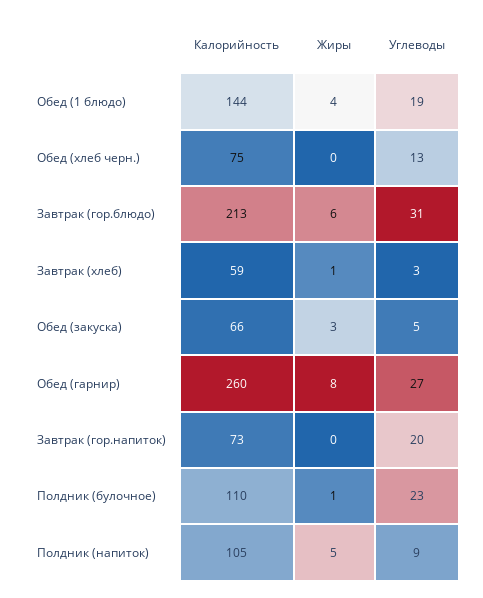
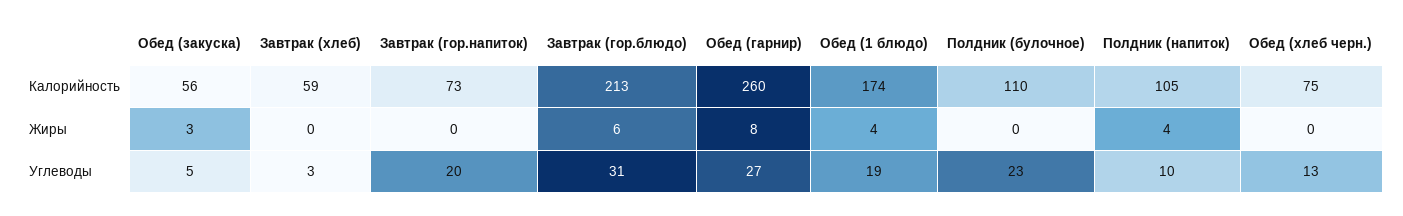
  {
    "Калорийность": {
-     "Обед (1 блюдо)": 144,
+     "Обед (1 блюдо)": 174,
      "Обед (хлеб черн.)": 75,
      "Завтрак (гор.блюдо)": 213,
      "Завтрак (хлеб)": 59,
-     "Обед (закуска)": 66,
+     "Обед (закуска)": 56,
      "Обед (гарнир)": 260,
      "Завтрак (гор.напиток)": 73,
      "Полдник (булочное)": 110,
      "Полдник (напиток)": 105
    },
    "Жиры": {
      "Обед (1 блюдо)": 4,
      "Обед (хлеб черн.)": 0,
      "Завтрак (гор.блюдо)": 6,
-     "Завтрак (хлеб)": 1,
+     "Завтрак (хлеб)": 0,
      "Обед (закуска)": 3,
      "Обед (гарнир)": 8,
      "Завтрак (гор.напиток)": 0,
-     "Полдник (булочное)": 1,
+     "Полдник (булочное)": 0,
-     "Полдник (напиток)": 5
+     "Полдник (напиток)": 4
    },
    "Углеводы": {
      "Обед (1 блюдо)": 19,
      "Обед (хлеб черн.)": 13,
      "Завтрак (гор.блюдо)": 31,
      "Завтрак (хлеб)": 3,
      "Обед (закуска)": 5,
      "Обед (гарнир)": 27,
      "Завтрак (гор.напиток)": 20,
      "Полдник (булочное)": 23,
-     "Полдник (напиток)": 9
+     "Полдник (напиток)": 10
    }
  }

